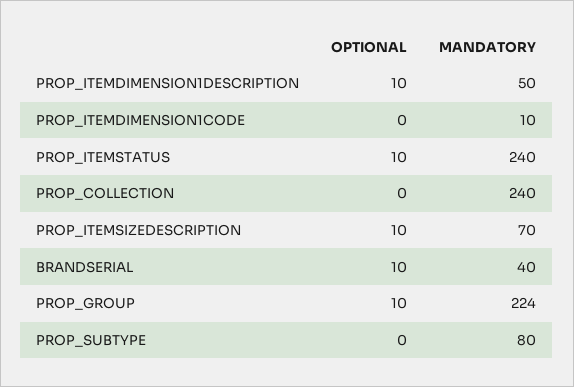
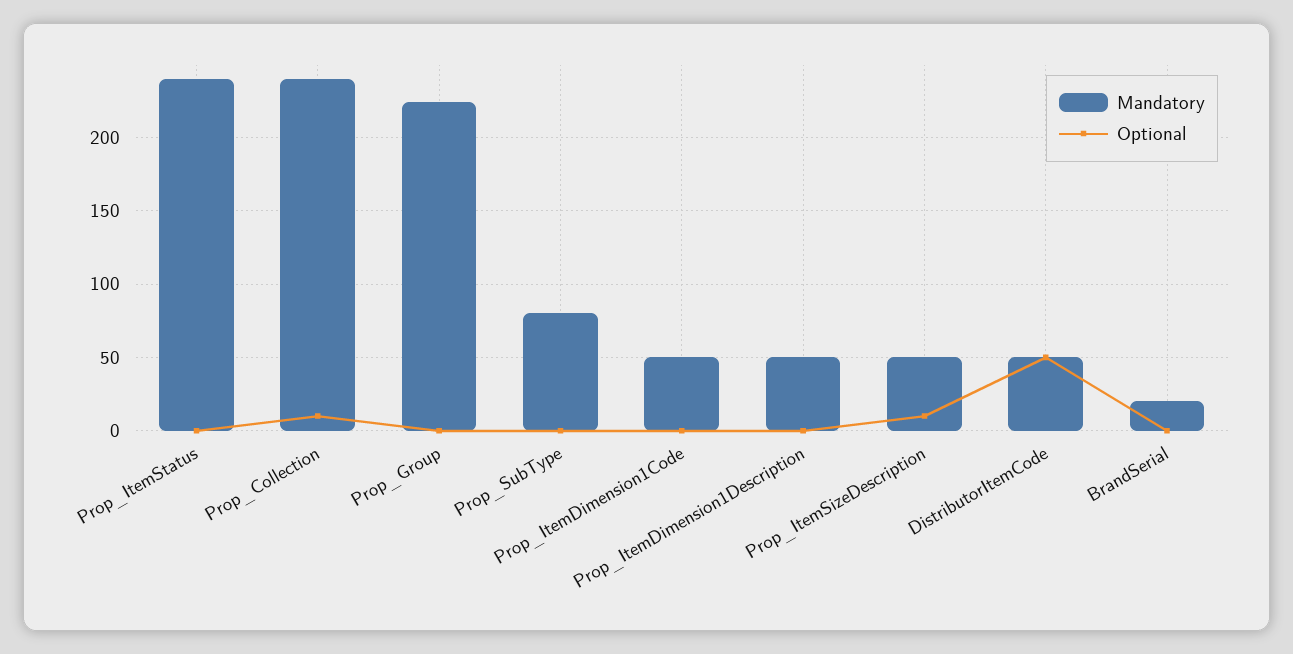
  {
    "OPTIONAL": {
-     "PROP_ITEMDIMENSION1DESCRIPTION": 10,
+     "PROP_ITEMDIMENSION1DESCRIPTION": 0,
      "PROP_ITEMDIMENSION1CODE": 0,
-     "PROP_ITEMSTATUS": 10,
+     "PROP_ITEMSTATUS": 0,
-     "PROP_COLLECTION": 0,
+     "PROP_COLLECTION": 10,
      "PROP_ITEMSIZEDESCRIPTION": 10,
-     "BRANDSERIAL": 10,
+     "BRANDSERIAL": 0,
-     "PROP_GROUP": 10,
+     "PROP_GROUP": 0,
-     "PROP_SUBTYPE": 0
+     "PROP_SUBTYPE": 0,
+     "DistributorItemCode": 50
    },
    "MANDATORY": {
      "PROP_ITEMDIMENSION1DESCRIPTION": 50,
-     "PROP_ITEMDIMENSION1CODE": 10,
+     "PROP_ITEMDIMENSION1CODE": 50,
      "PROP_ITEMSTATUS": 240,
      "PROP_COLLECTION": 240,
-     "PROP_ITEMSIZEDESCRIPTION": 70,
+     "PROP_ITEMSIZEDESCRIPTION": 50,
-     "BRANDSERIAL": 40,
+     "BRANDSERIAL": 20,
      "PROP_GROUP": 224,
-     "PROP_SUBTYPE": 80
+     "PROP_SUBTYPE": 80,
+     "DistributorItemCode": 50
    }
  }

